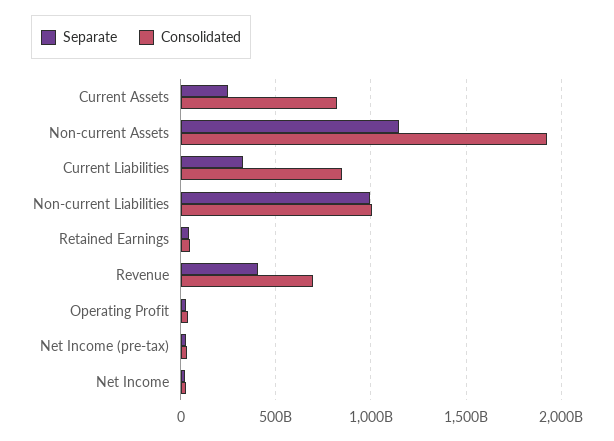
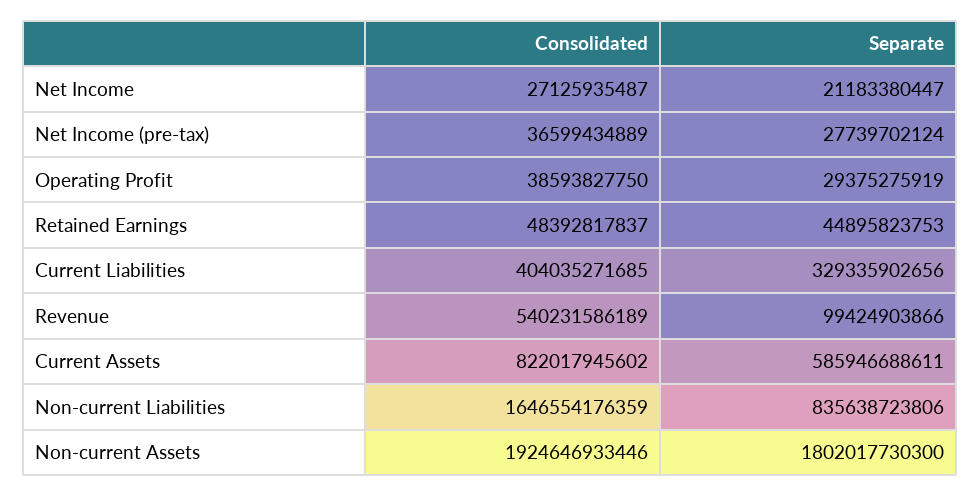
  {
    "Separate": {
-     "Current Assets": 250000000000,
+     "Current Assets": 585946688611,
-     "Non-current Assets": 1150000000000,
+     "Non-current Assets": 1802017730300,
      "Current Liabilities": 329335902656,
-     "Non-current Liabilities": 1000000000000,
+     "Non-current Liabilities": 835638723806,
      "Retained Earnings": 44895823753,
-     "Revenue": 400000000000,
+     "Revenue": 99424903866,
      "Operating Profit": 29375275919,
      "Net Income (pre-tax)": 27739702124,
      "Net Income": 21183380447
    },
    "Consolidated": {
      "Current Assets": 822017945602,
      "Non-current Assets": 1924646933446,
-     "Current Liabilities": 850000000000,
+     "Current Liabilities": 404035271685,
-     "Non-current Liabilities": 1000000000000,
+     "Non-current Liabilities": 1646554176359,
      "Retained Earnings": 48392817837,
-     "Revenue": 700000000000,
+     "Revenue": 540231586189,
      "Operating Profit": 38593827750,
      "Net Income (pre-tax)": 36599434889,
      "Net Income": 27125935487
    }
  }

